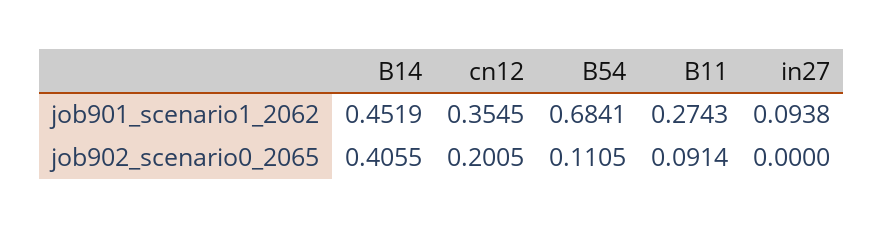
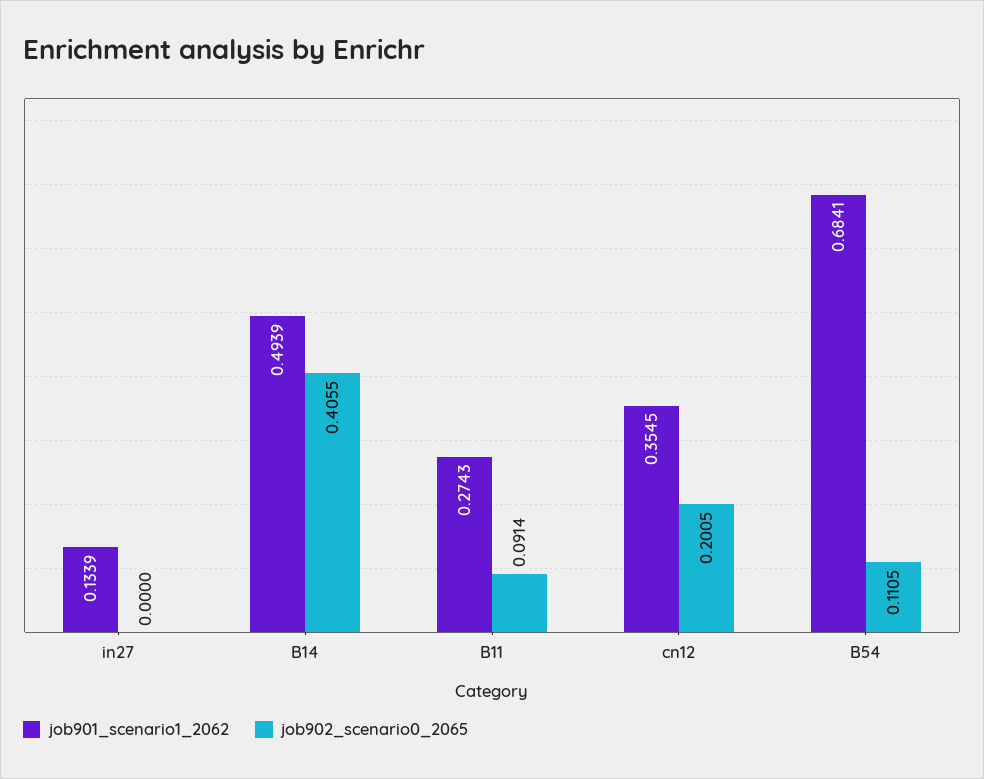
  {
    "job901_scenario1_2062": {
-     "B14": 0.4519,
+     "B14": 0.4939,
      "cn12": 0.3545,
      "B54": 0.6841,
      "B11": 0.2743,
-     "in27": 0.0938
+     "in27": 0.1339
    },
    "job902_scenario0_2065": {
      "B14": 0.4055,
      "cn12": 0.2005,
      "B54": 0.1105,
      "B11": 0.0914,
      "in27": 0
    }
  }

